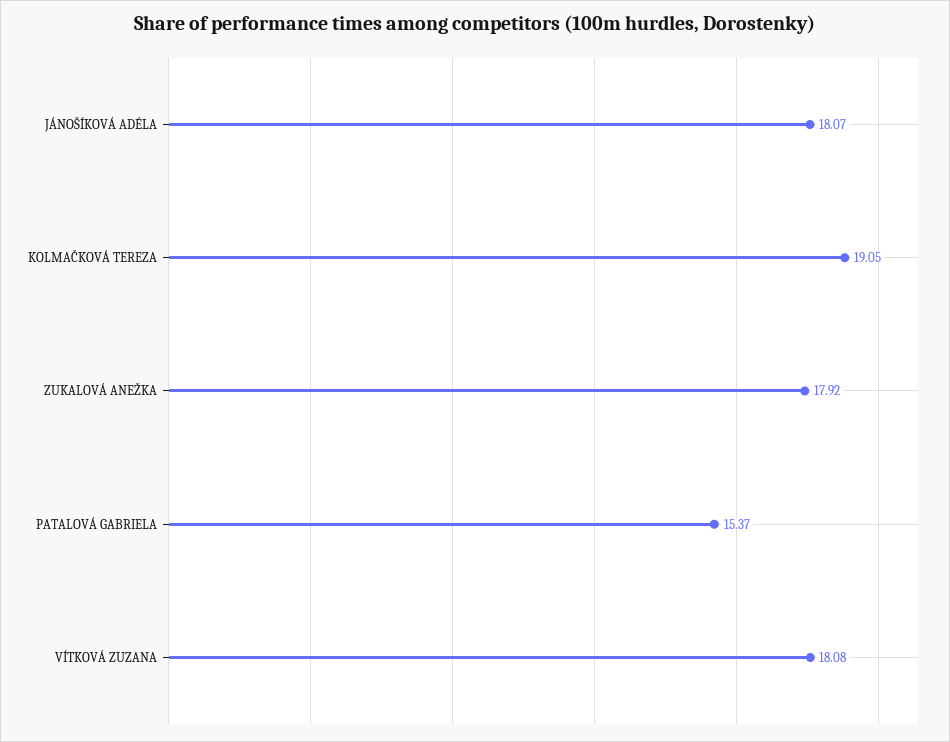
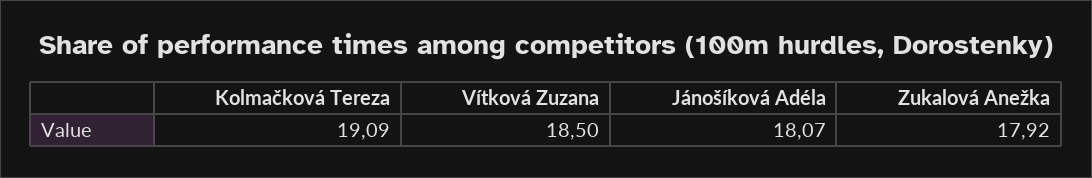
  {
    "JÁNOŠÍKOVÁ ADÉLA": 18.07,
-   "KOLMAČKOVÁ TEREZA": 19.05,
+   "KOLMAČKOVÁ TEREZA": 19.09,
    "ZUKALOVÁ ANEŽKA": 17.92,
-   "PATALOVÁ GABRIELA": 15.37,
-   "VÍTKOVÁ ZUZANA": 18.08
+   "VÍTKOVÁ ZUZANA": 18.5
  }

